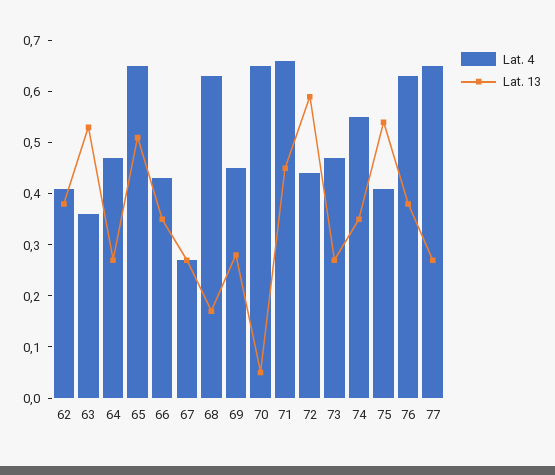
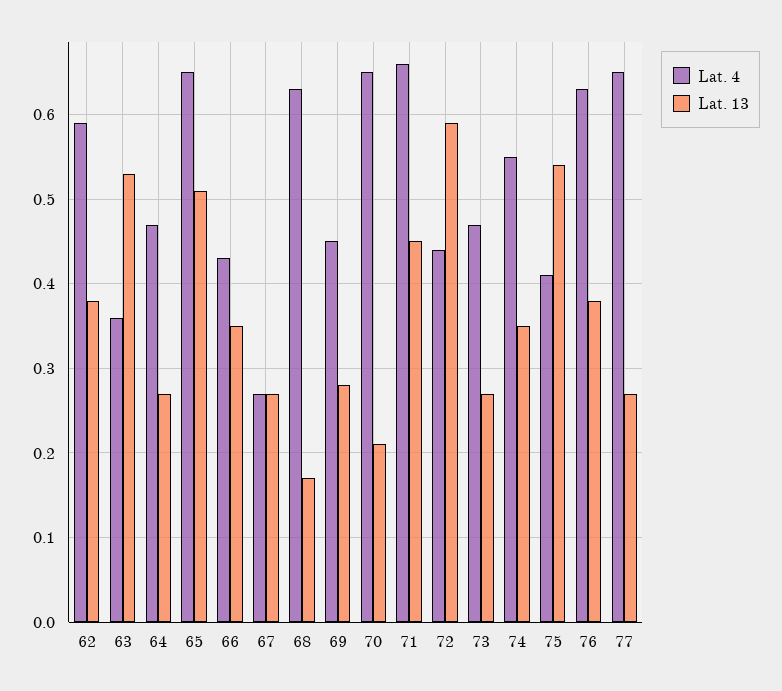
  {
    "Lat. 4": {
-     "62": 0.4,
+     "62": 0.59,
      "63": 0.36,
      "64": 0.47,
      "65": 0.65,
      "66": 0.43,
      "67": 0.27,
      "68": 0.63,
      "69": 0.45,
      "70": 0.65,
      "71": 0.66,
      "72": 0.44,
      "73": 0.47,
      "74": 0.55,
      "75": 0.41,
      "76": 0.63,
      "77": 0.65
    },
    "Lat. 13": {
      "62": 0.38,
      "63": 0.53,
      "64": 0.27,
      "65": 0.51,
      "66": 0.35,
      "67": 0.27,
      "68": 0.17,
      "69": 0.28,
-     "70": 0.05,
+     "70": 0.21,
      "71": 0.45,
      "72": 0.59,
      "73": 0.27,
      "74": 0.35,
      "75": 0.54,
      "76": 0.38,
      "77": 0.27
    }
  }

